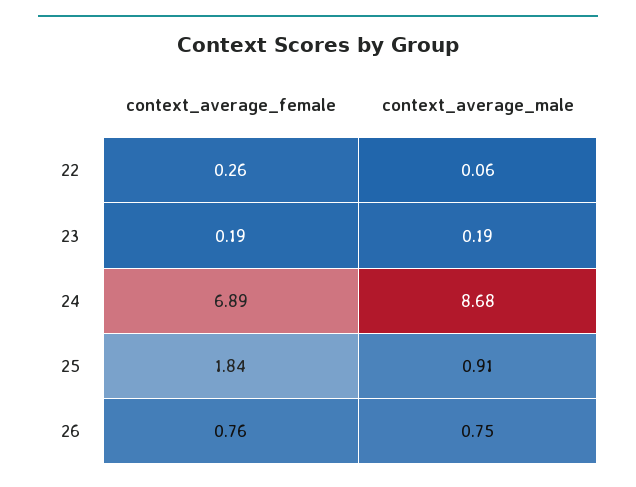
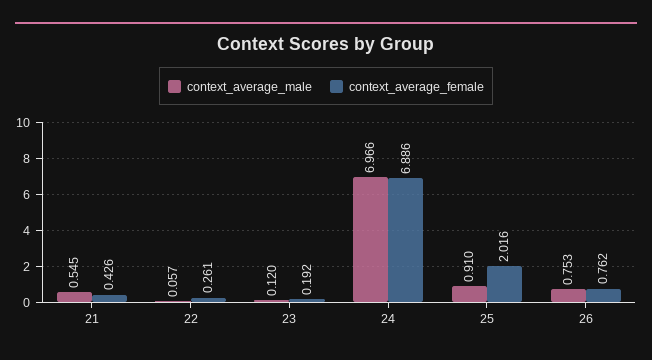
  {
    "context_average_female": {
      "22": 0.261,
      "23": 0.192,
      "24": 6.886,
-     "25": 1.84,
+     "25": 2.016,
-     "26": 0.762
+     "26": 0.762,
+     "21": 0.426
    },
    "context_average_male": {
      "22": 0.057,
-     "23": 0.19,
+     "23": 0.12,
-     "24": 8.68,
+     "24": 6.966,
      "25": 0.91,
-     "26": 0.753
+     "26": 0.753,
+     "21": 0.545
    }
  }

